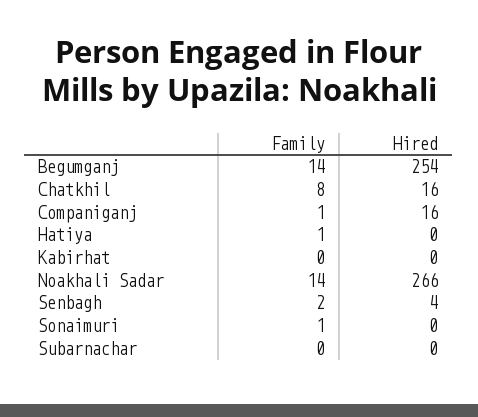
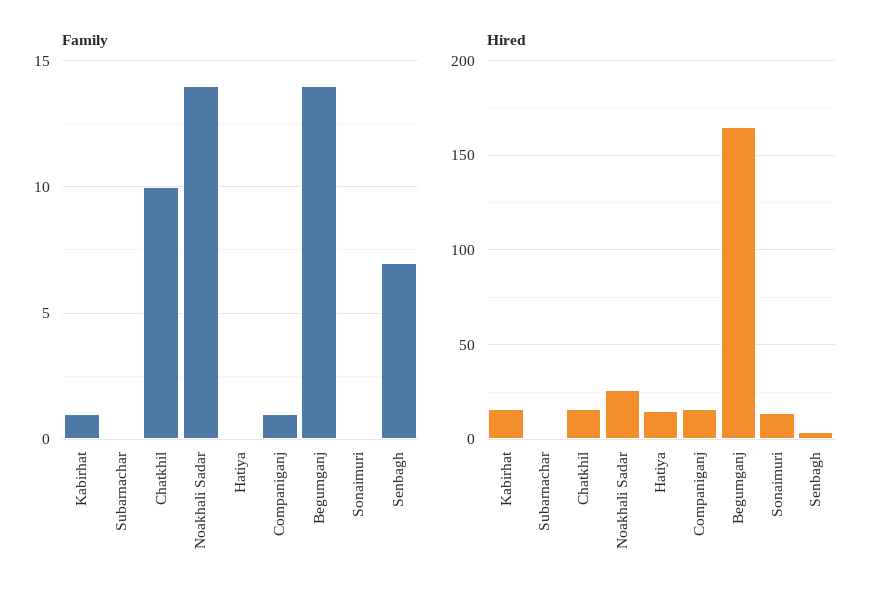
  {
    "Family": {
      "Begumganj": 14,
-     "Chatkhil": 8,
+     "Chatkhil": 10,
      "Companiganj": 1,
-     "Hatiya": 1,
+     "Hatiya": 0,
-     "Kabirhat": 0,
+     "Kabirhat": 1,
      "Noakhali Sadar": 14,
-     "Senbagh": 2,
+     "Senbagh": 7,
-     "Sonaimuri": 1,
+     "Sonaimuri": 0,
      "Subarnachar": 0
    },
    "Hired": {
-     "Begumganj": 254,
+     "Begumganj": 165,
      "Chatkhil": 16,
      "Companiganj": 16,
-     "Hatiya": 0,
+     "Hatiya": 15,
-     "Kabirhat": 0,
+     "Kabirhat": 15,
-     "Noakhali Sadar": 266,
+     "Noakhali Sadar": 25,
      "Senbagh": 4,
-     "Sonaimuri": 0,
+     "Sonaimuri": 15,
      "Subarnachar": 0
    }
  }

